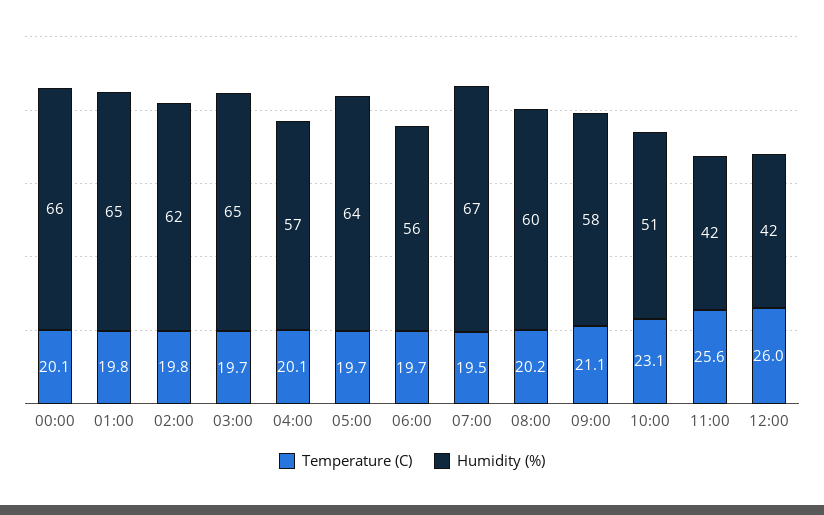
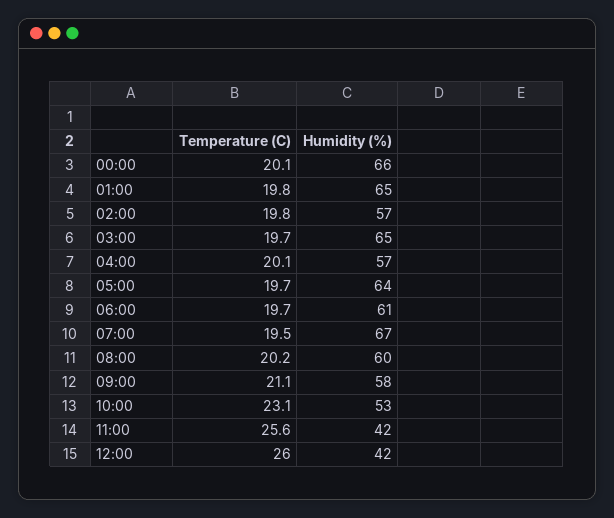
  {
    "Temperature (C)": {
      "00:00": 20.1,
      "01:00": 19.8,
      "02:00": 19.8,
      "03:00": 19.7,
      "04:00": 20.1,
      "05:00": 19.7,
      "06:00": 19.7,
      "07:00": 19.5,
      "08:00": 20.2,
      "09:00": 21.1,
      "10:00": 23.1,
      "11:00": 25.6,
      "12:00": 26
    },
    "Humidity (%)": {
      "00:00": 66,
      "01:00": 65,
-     "02:00": 62,
+     "02:00": 57,
      "03:00": 65,
      "04:00": 57,
      "05:00": 64,
-     "06:00": 56,
+     "06:00": 61,
      "07:00": 67,
      "08:00": 60,
      "09:00": 58,
-     "10:00": 51,
+     "10:00": 53,
      "11:00": 42,
      "12:00": 42
    }
  }

